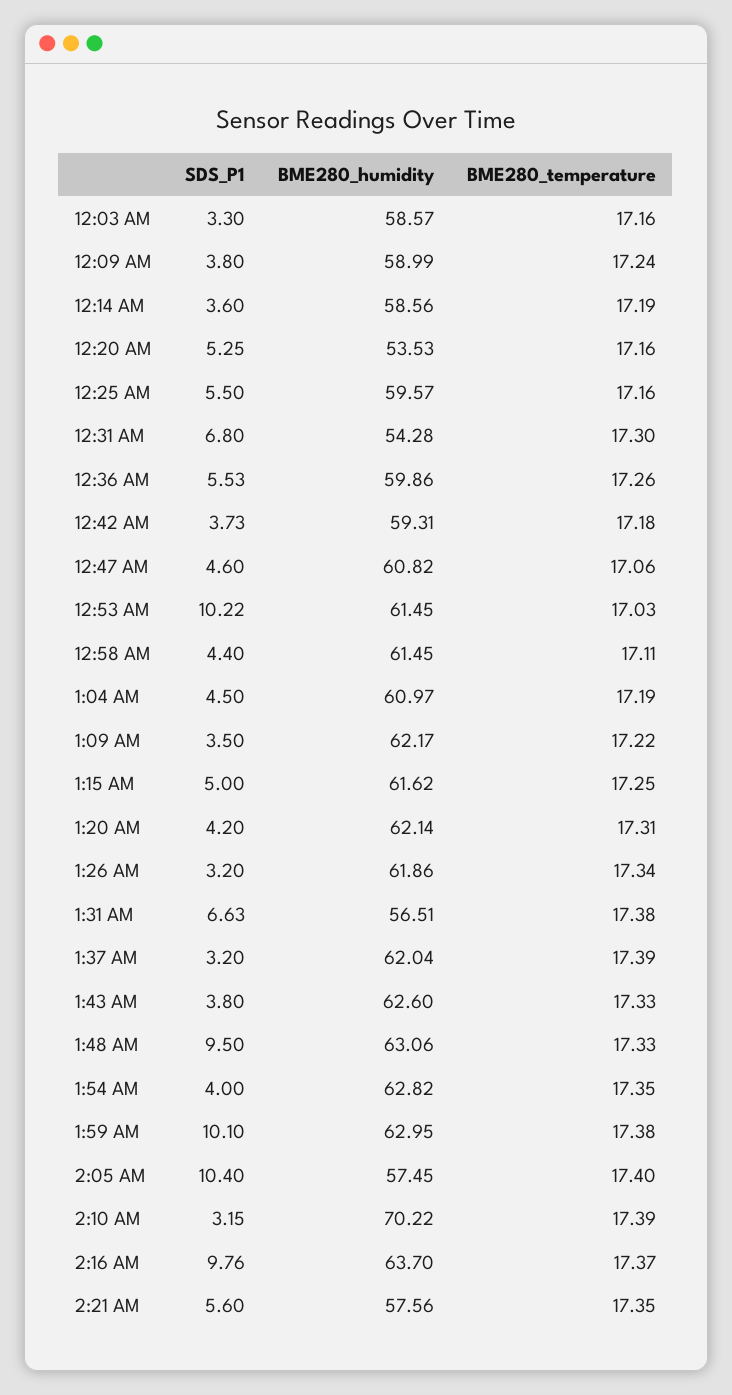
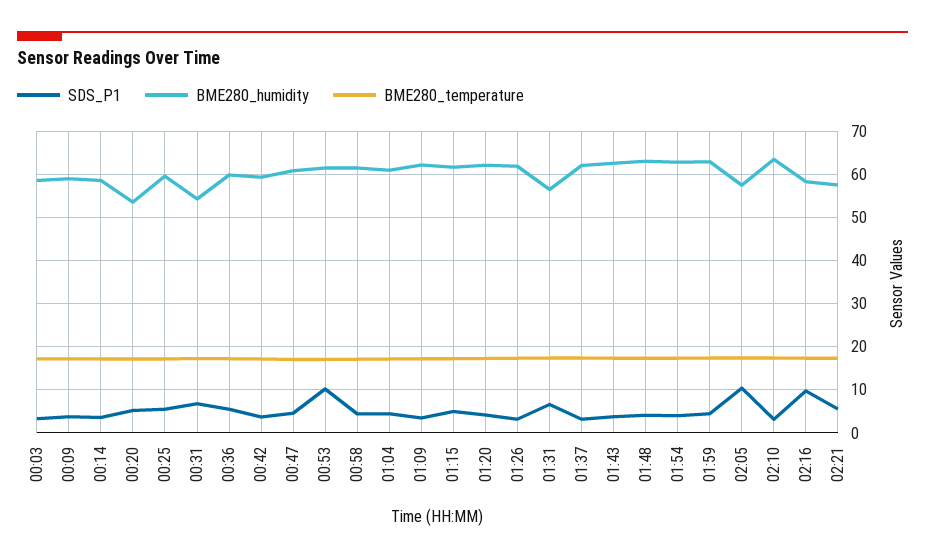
  {
    "SDS_P1": {
      "12:03 AM": 3.3,
      "12:09 AM": 3.8,
      "12:14 AM": 3.6,
      "12:20 AM": 5.25,
      "12:25 AM": 5.5,
      "12:31 AM": 6.8,
      "12:36 AM": 5.53,
      "12:42 AM": 3.73,
      "12:47 AM": 4.6,
      "12:53 AM": 10.22,
      "12:58 AM": 4.4,
      "1:04 AM": 4.5,
      "1:09 AM": 3.5,
      "1:15 AM": 5,
      "1:20 AM": 4.2,
      "1:26 AM": 3.2,
      "1:31 AM": 6.63,
      "1:37 AM": 3.2,
      "1:43 AM": 3.8,
-     "1:48 AM": 9.5,
+     "1:48 AM": 4,
      "1:54 AM": 4,
-     "1:59 AM": 10.1,
+     "1:59 AM": 4,
      "2:05 AM": 10.4,
      "2:10 AM": 3.15,
      "2:16 AM": 9.76,
      "2:21 AM": 5.6
    },
    "BME280_humidity": {
      "12:03 AM": 58.57,
      "12:09 AM": 58.99,
      "12:14 AM": 58.56,
      "12:20 AM": 53.53,
      "12:25 AM": 59.57,
      "12:31 AM": 54.28,
      "12:36 AM": 59.86,
      "12:42 AM": 59.31,
      "12:47 AM": 60.82,
      "12:53 AM": 61.45,
      "12:58 AM": 61.45,
      "1:04 AM": 60.97,
      "1:09 AM": 62.17,
      "1:15 AM": 61.62,
      "1:20 AM": 62.14,
      "1:26 AM": 61.86,
      "1:31 AM": 56.51,
      "1:37 AM": 62.04,
      "1:43 AM": 62.6,
      "1:48 AM": 63.06,
      "1:54 AM": 62.82,
      "1:59 AM": 62.95,
      "2:05 AM": 57.45,
-     "2:10 AM": 70.22,
+     "2:10 AM": 64,
-     "2:16 AM": 63.7,
+     "2:16 AM": 58,
      "2:21 AM": 57.56
    },
    "BME280_temperature": {
      "12:03 AM": 17.16,
      "12:09 AM": 17.24,
      "12:14 AM": 17.19,
      "12:20 AM": 17.16,
      "12:25 AM": 17.16,
      "12:31 AM": 17.3,
      "12:36 AM": 17.26,
      "12:42 AM": 17.18,
      "12:47 AM": 17.06,
      "12:53 AM": 17.03,
      "12:58 AM": 17.11,
      "1:04 AM": 17.19,
      "1:09 AM": 17.22,
      "1:15 AM": 17.25,
      "1:20 AM": 17.31,
      "1:26 AM": 17.34,
      "1:31 AM": 17.38,
      "1:37 AM": 17.39,
      "1:43 AM": 17.33,
      "1:48 AM": 17.33,
      "1:54 AM": 17.35,
      "1:59 AM": 17.38,
      "2:05 AM": 17.4,
      "2:10 AM": 17.39,
      "2:16 AM": 17.37,
      "2:21 AM": 17.35
    }
  }

